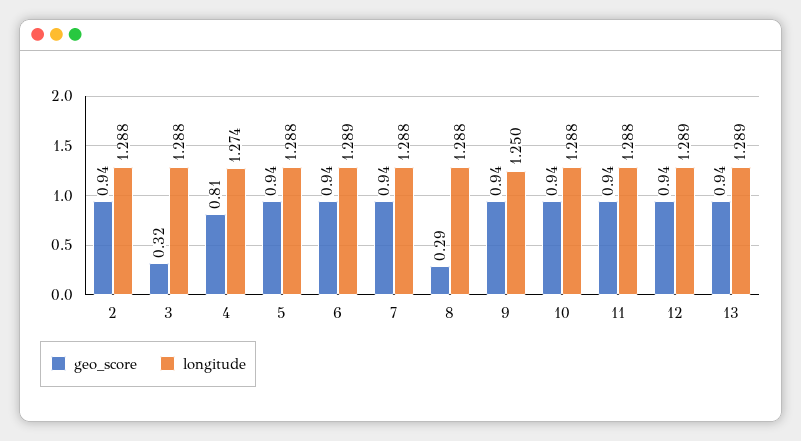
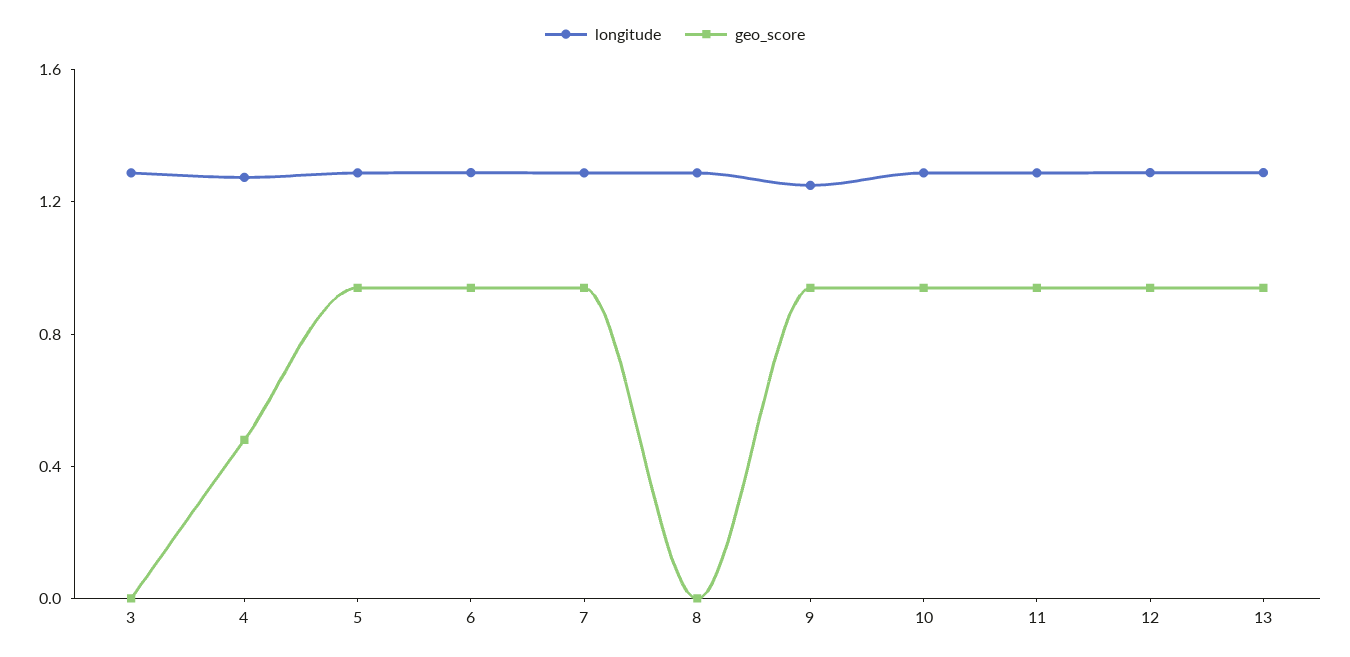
  {
    "geo_score": {
-     "2": 0.94,
-     "3": 0.32,
+     "3": 0,
-     "4": 0.81,
+     "4": 0.5,
      "5": 0.94,
      "6": 0.94,
      "7": 0.94,
-     "8": 0.29,
+     "8": 0,
      "9": 0.94,
      "10": 0.94,
      "11": 0.94,
      "12": 0.94,
      "13": 0.94
    },
    "longitude": {
-     "2": 1.288,
      "3": 1.288,
      "4": 1.274,
      "5": 1.288,
      "6": 1.289,
      "7": 1.288,
      "8": 1.288,
      "9": 1.25,
      "10": 1.288,
      "11": 1.288,
      "12": 1.289,
      "13": 1.289
    }
  }

